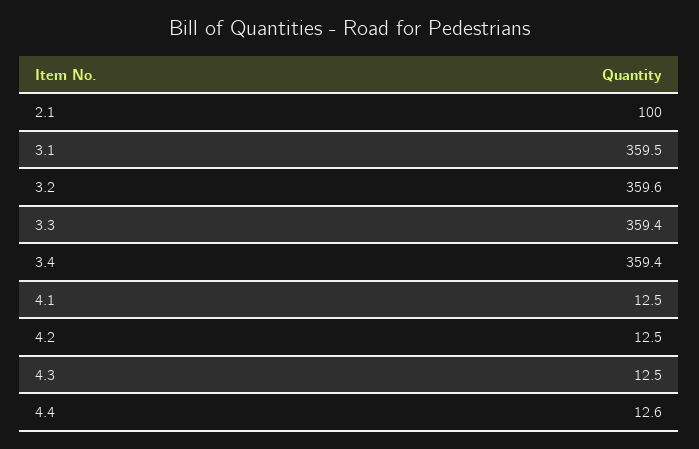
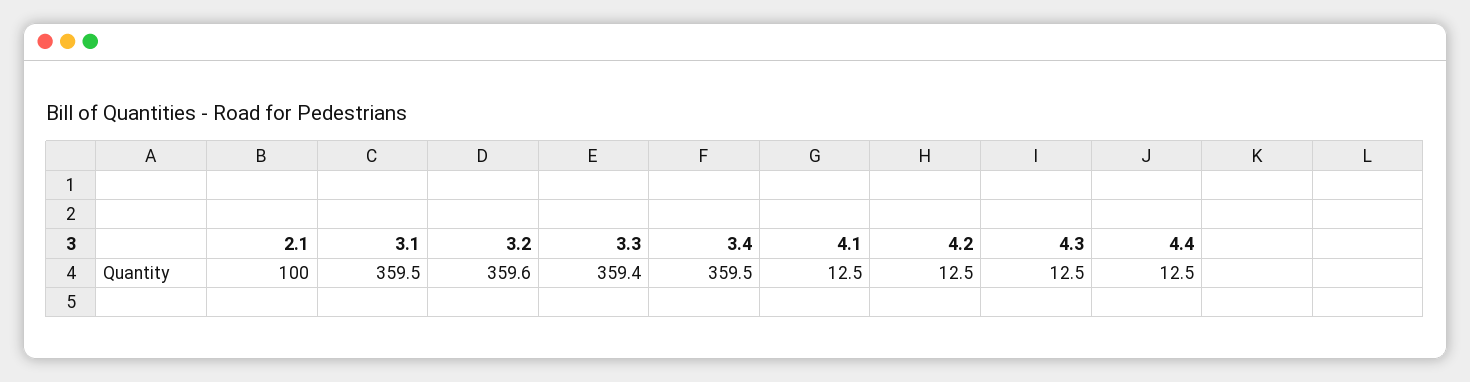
  {
    "2.1": 100,
    "3.1": 359.5,
    "3.2": 359.6,
    "3.3": 359.4,
-   "3.4": 359.4,
+   "3.4": 359.5,
    "4.1": 12.5,
    "4.2": 12.5,
    "4.3": 12.5,
-   "4.4": 12.6
+   "4.4": 12.5
  }

